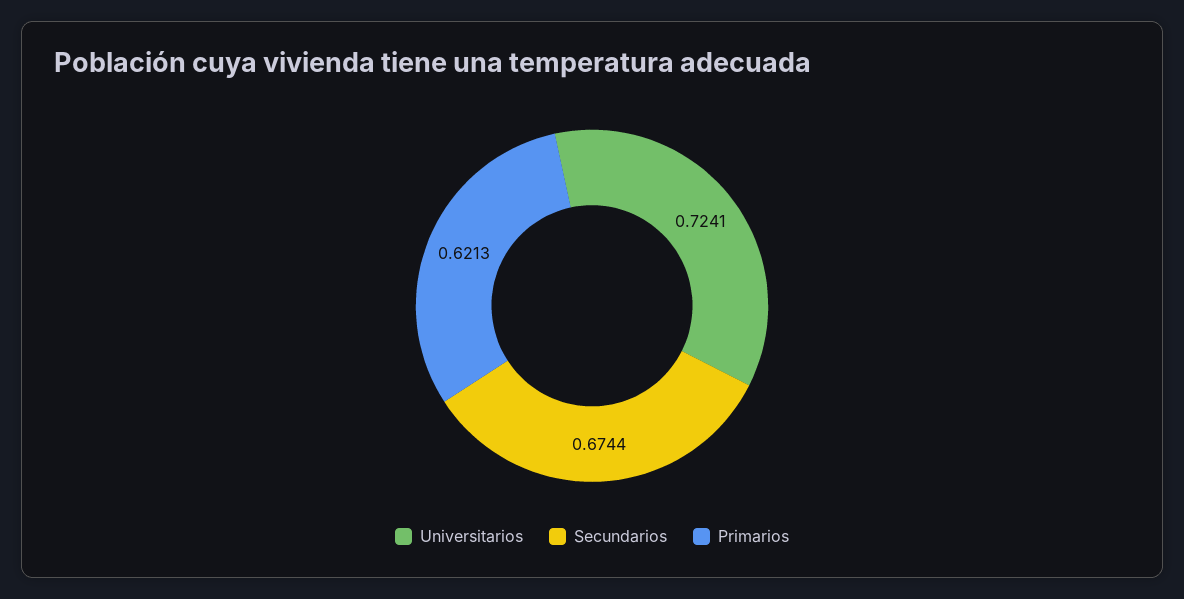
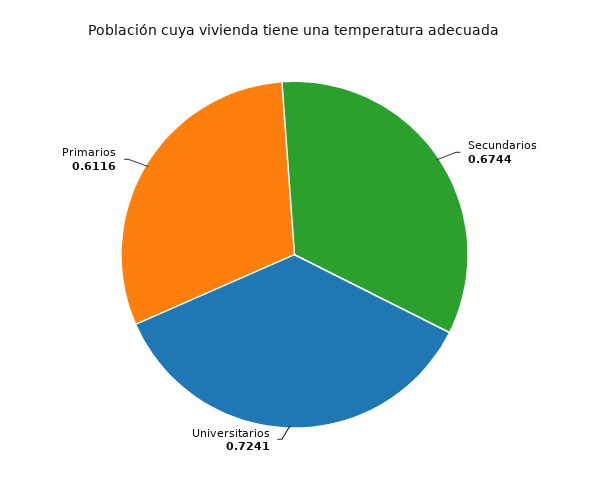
  {
    "Universitarios": 0.7241,
    "Secundarios": 0.6744,
-   "Primarios": 0.6213
+   "Primarios": 0.6116
  }

